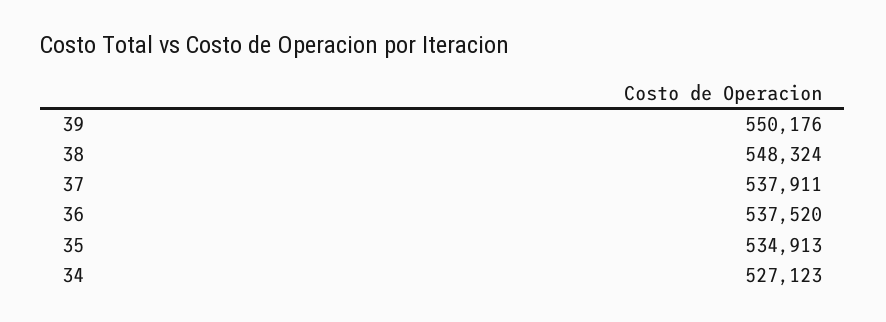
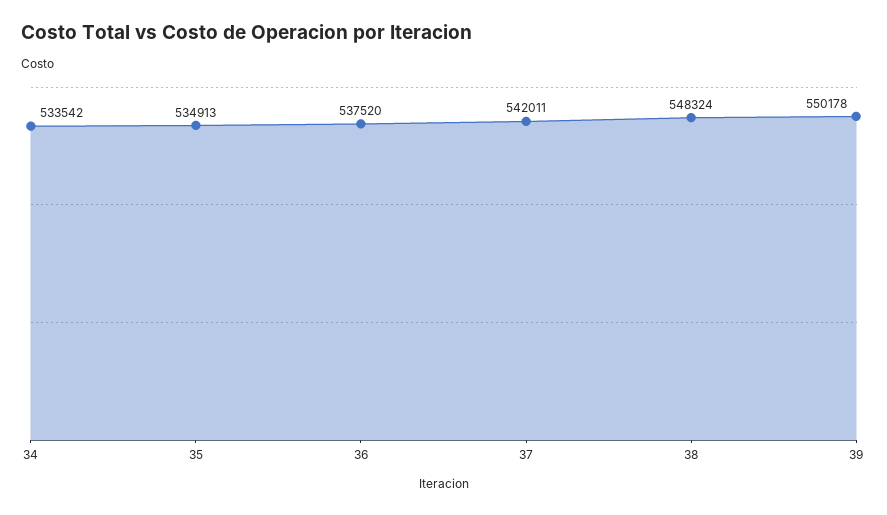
  {
-   "39": 550176,
+   "39": 550178,
    "38": 548324,
-   "37": 537911,
+   "37": 542011,
    "36": 537520,
    "35": 534913,
-   "34": 527123
+   "34": 533542
  }

